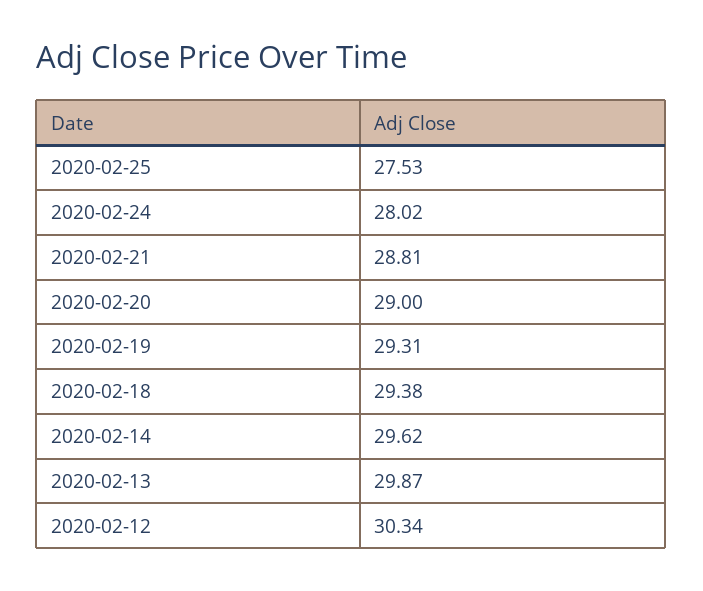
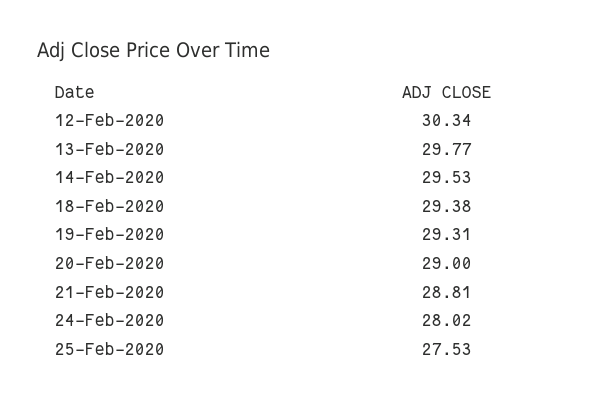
  {
    "2020-02-25": 27.53,
    "2020-02-24": 28.02,
    "2020-02-21": 28.81,
    "2020-02-20": 29,
    "2020-02-19": 29.31,
    "2020-02-18": 29.38,
-   "2020-02-14": 29.62,
+   "2020-02-14": 29.53,
-   "2020-02-13": 29.87,
+   "2020-02-13": 29.77,
    "2020-02-12": 30.34
  }

